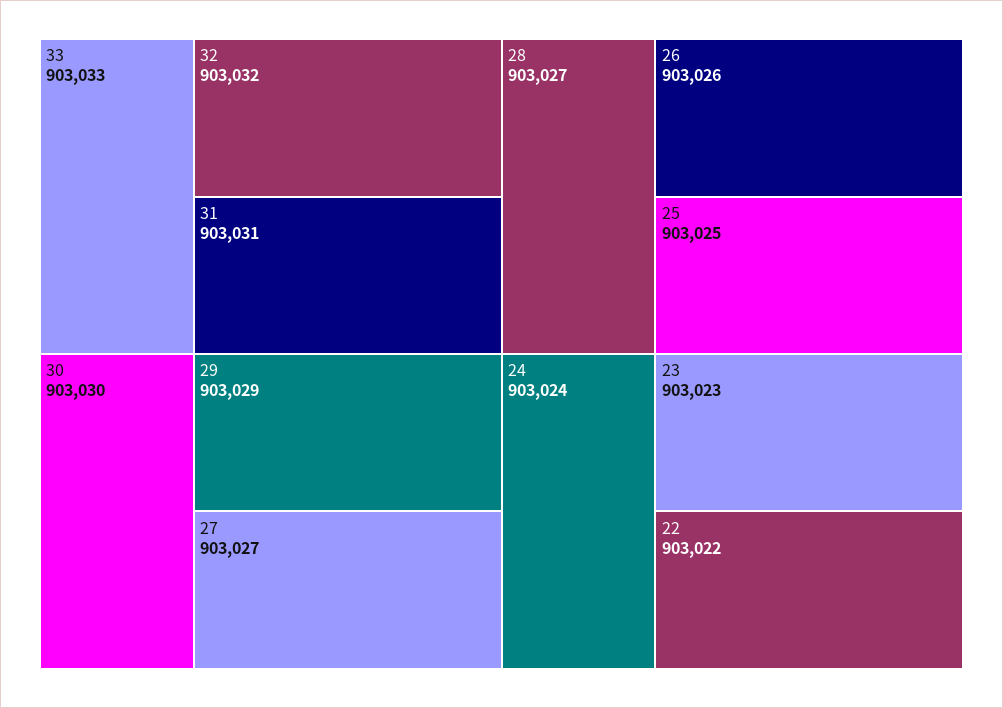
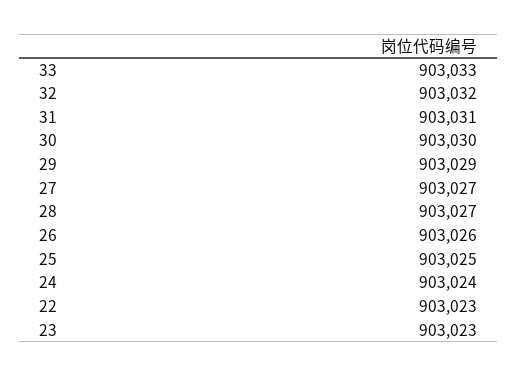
  {
    "33": 903033,
    "32": 903032,
    "31": 903031,
    "30": 903030,
    "29": 903029,
    "27": 903027,
    "28": 903027,
    "26": 903026,
    "25": 903025,
    "24": 903024,
    "23": 903023,
-   "22": 903022
+   "22": 903023
  }

